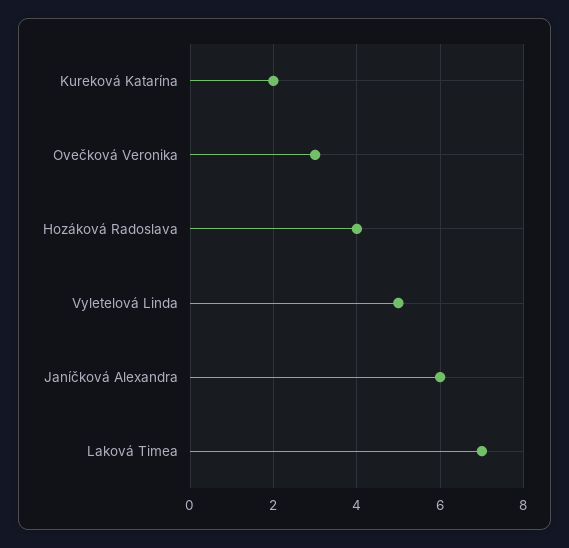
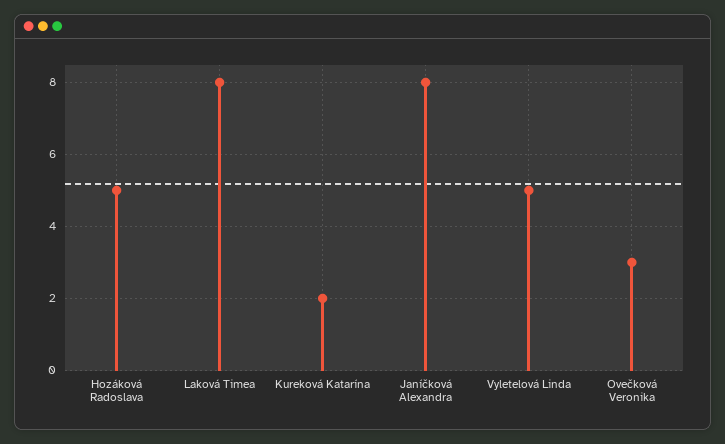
  {
    "Kureková Katarína": 2,
    "Ovečková Veronika": 3,
-   "Hozáková Radoslava": 4,
+   "Hozáková Radoslava": 5,
    "Vyletelová Linda": 5,
-   "Janíčková Alexandra": 6,
+   "Janíčková Alexandra": 8,
-   "Laková Timea": 7
+   "Laková Timea": 8
  }

